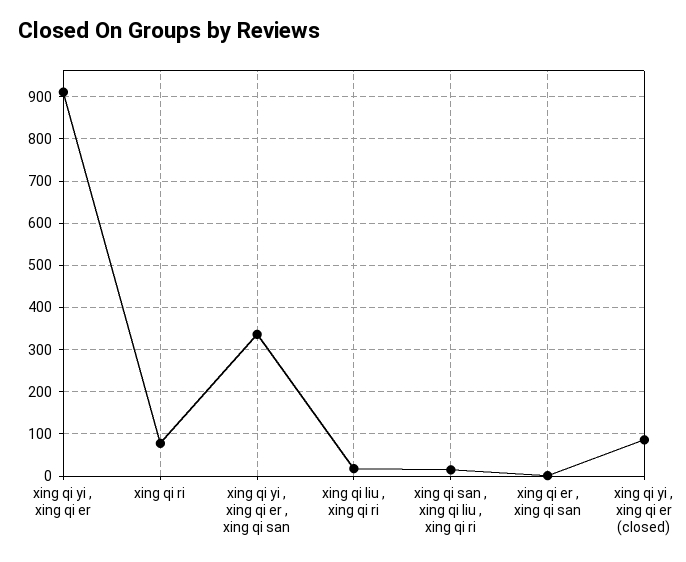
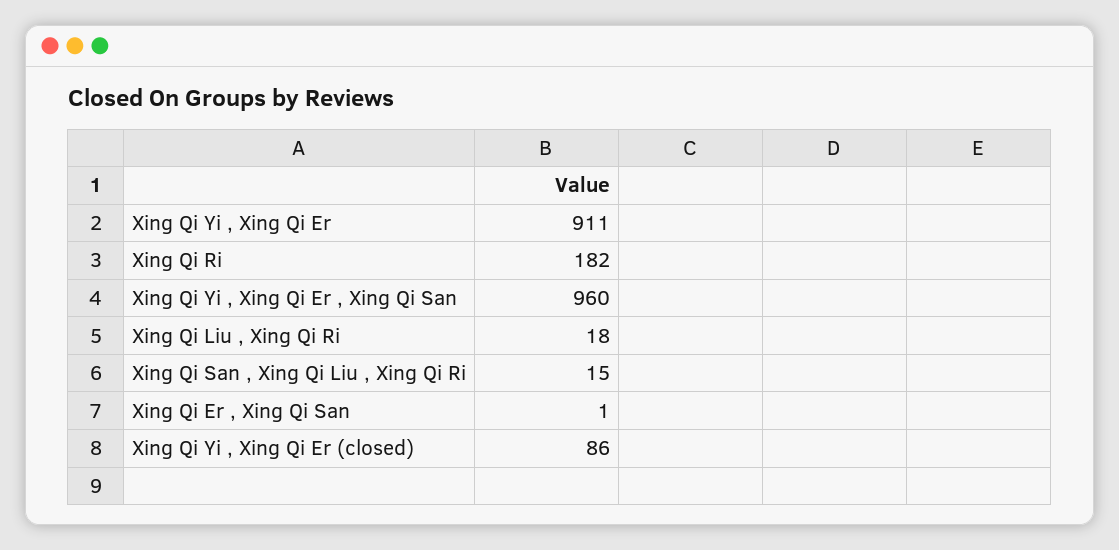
  {
    "xing qi yi , xing qi er": 911,
-   "xing qi ri": 80,
+   "xing qi ri": 182,
-   "xing qi yi , xing qi er , xing qi san": 340,
+   "xing qi yi , xing qi er , xing qi san": 960,
    "xing qi liu , xing qi ri": 18,
    "xing qi san , xing qi liu , xing qi ri": 15,
    "xing qi er , xing qi san": 1,
    "xing qi yi , xing qi er (closed)": 86
  }

